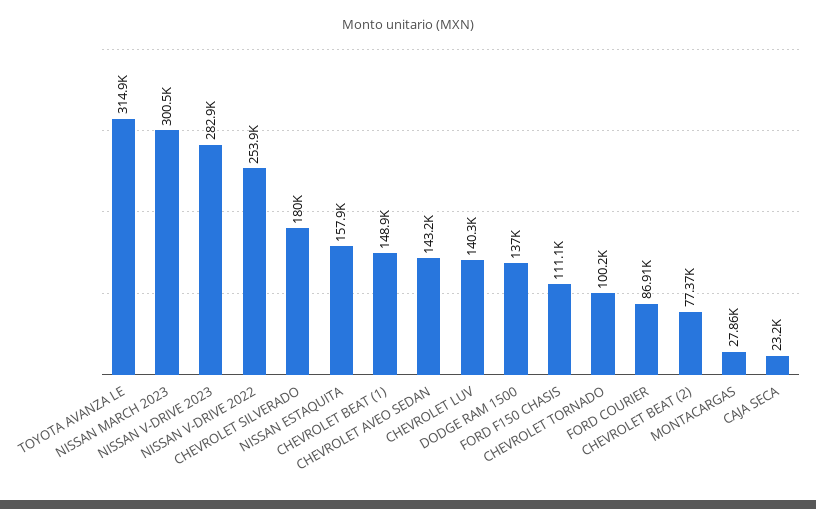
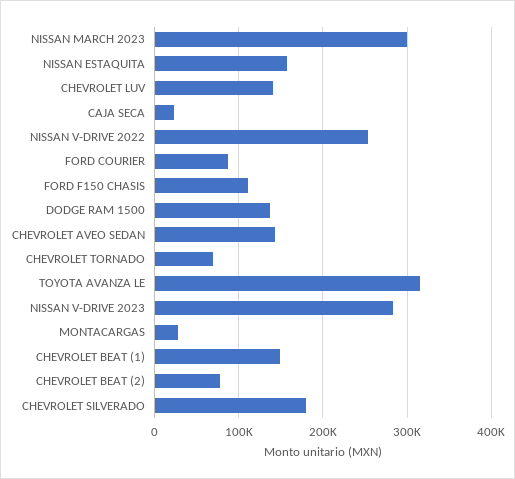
  {
    "TOYOTA AVANZA LE": 314900,
    "NISSAN MARCH 2023": 300500,
    "NISSAN V-DRIVE 2023": 282900,
    "NISSAN V-DRIVE 2022": 253900,
    "CHEVROLET SILVERADO": 180000,
    "NISSAN ESTAQUITA": 157900,
    "CHEVROLET BEAT (1)": 148900,
    "CHEVROLET AVEO SEDAN": 143200,
    "CHEVROLET LUV": 140300,
    "DODGE RAM 1500": 137000,
    "FORD F150 CHASIS": 111100,
-   "CHEVROLET TORNADO": 100200,
+   "CHEVROLET TORNADO": 70000,
    "FORD COURIER": 86910,
    "CHEVROLET BEAT (2)": 77370,
    "MONTACARGAS": 27860,
    "CAJA SECA": 23200
  }

